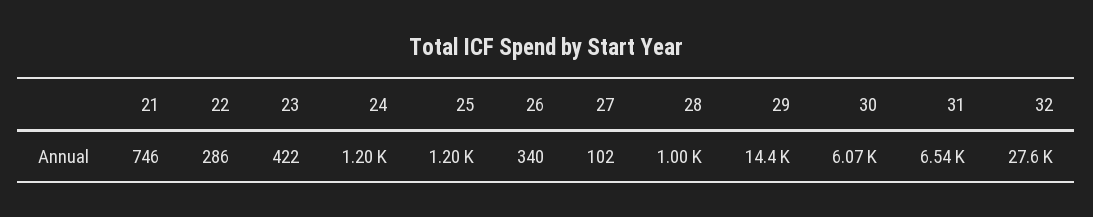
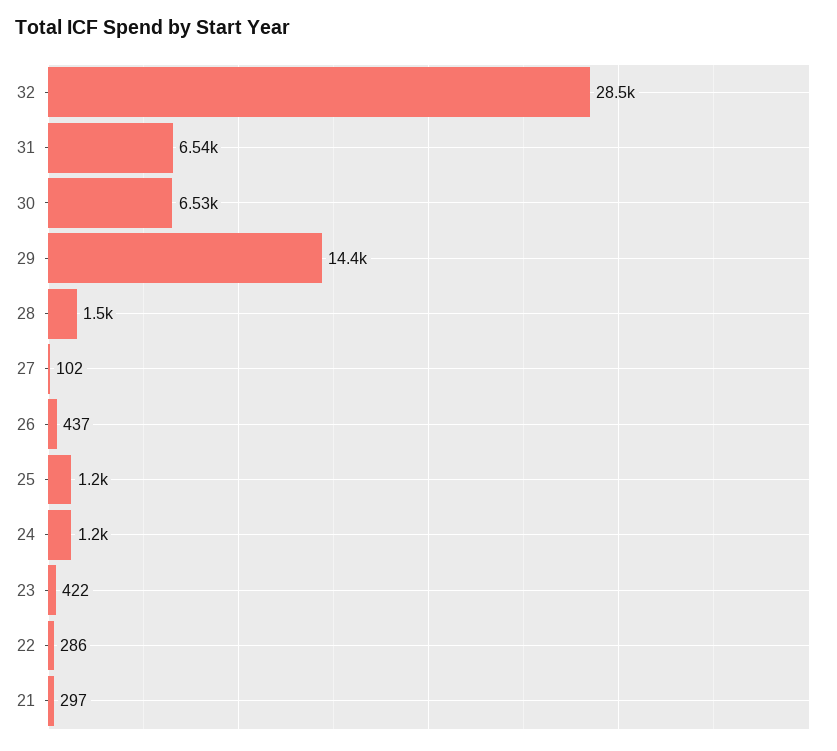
  {
-   "21": 746,
+   "21": 297,
    "22": 286,
    "23": 422,
    "24": 1200,
    "25": 1200,
-   "26": 340,
+   "26": 437,
    "27": 102,
-   "28": 1000,
+   "28": 1500,
    "29": 14400,
-   "30": 6070,
+   "30": 6530,
    "31": 6540,
-   "32": 27600
+   "32": 28500
  }

